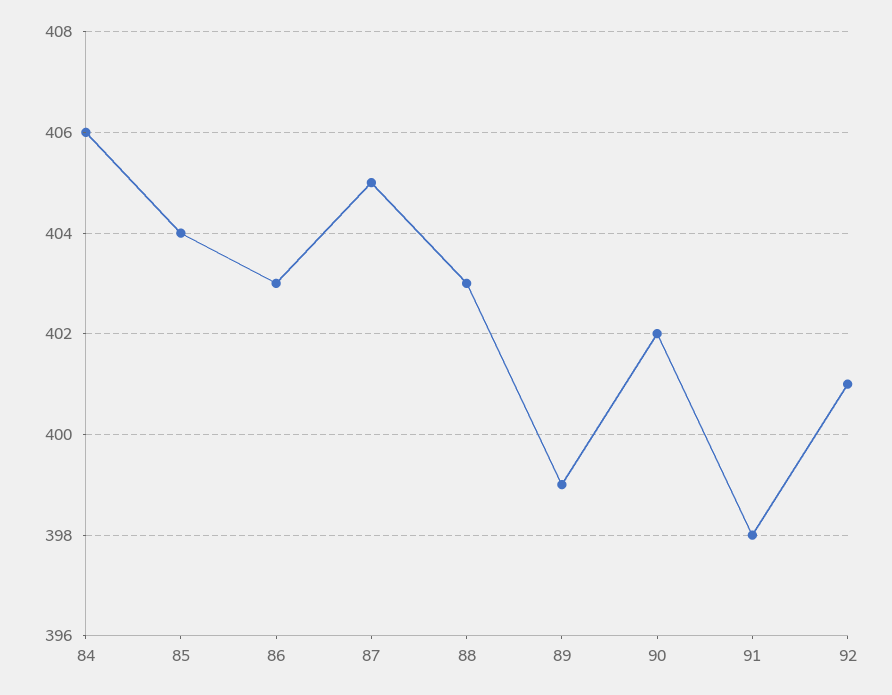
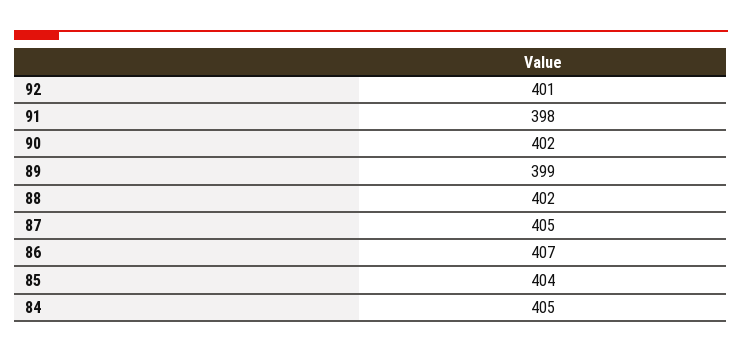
  {
-   "84": 406,
+   "84": 405,
    "85": 404,
-   "86": 403,
+   "86": 407,
    "87": 405,
-   "88": 403,
+   "88": 402,
    "89": 399,
    "90": 402,
    "91": 398,
    "92": 401
  }

